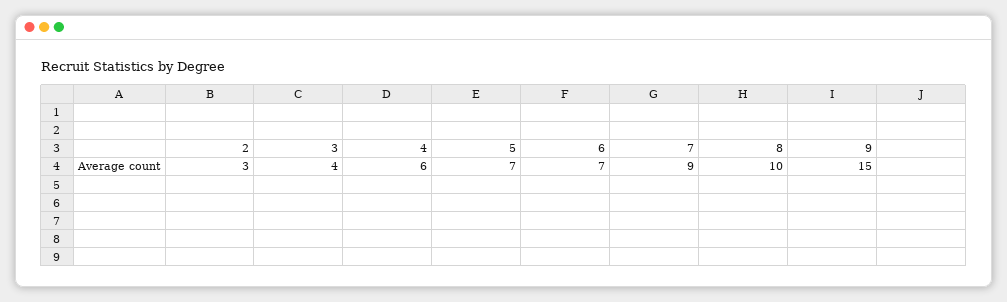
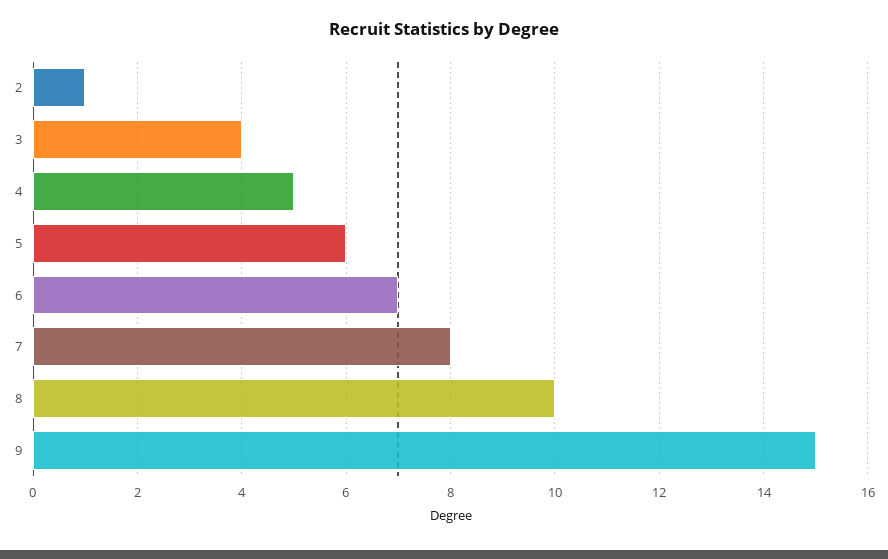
  {
-   "2": 3,
+   "2": 1,
    "3": 4,
-   "4": 6,
+   "4": 5,
-   "5": 7,
+   "5": 6,
    "6": 7,
-   "7": 9,
+   "7": 8,
    "8": 10,
    "9": 15
  }

